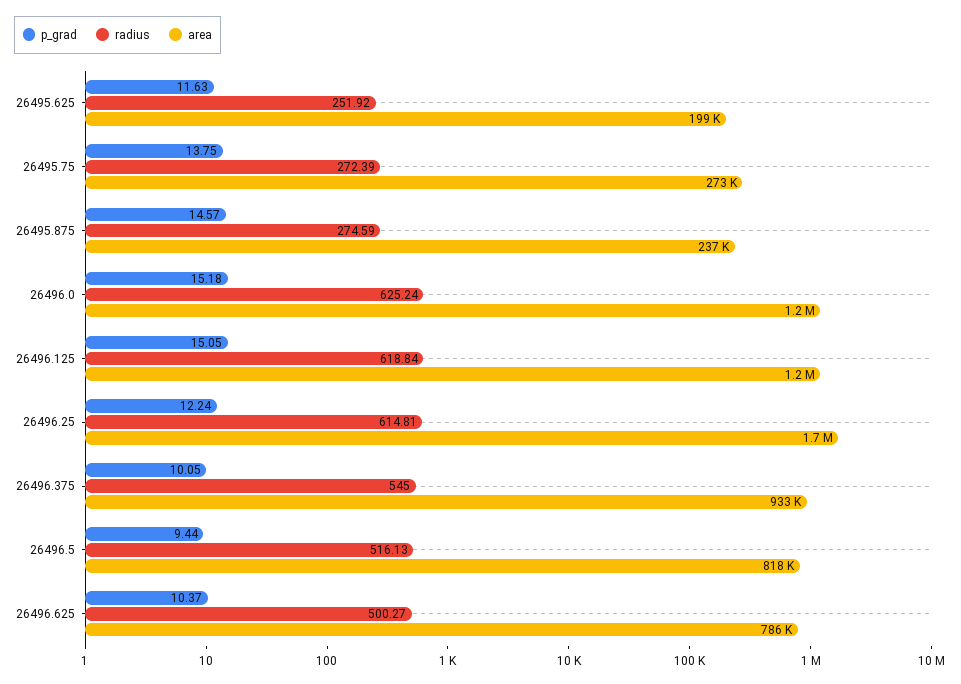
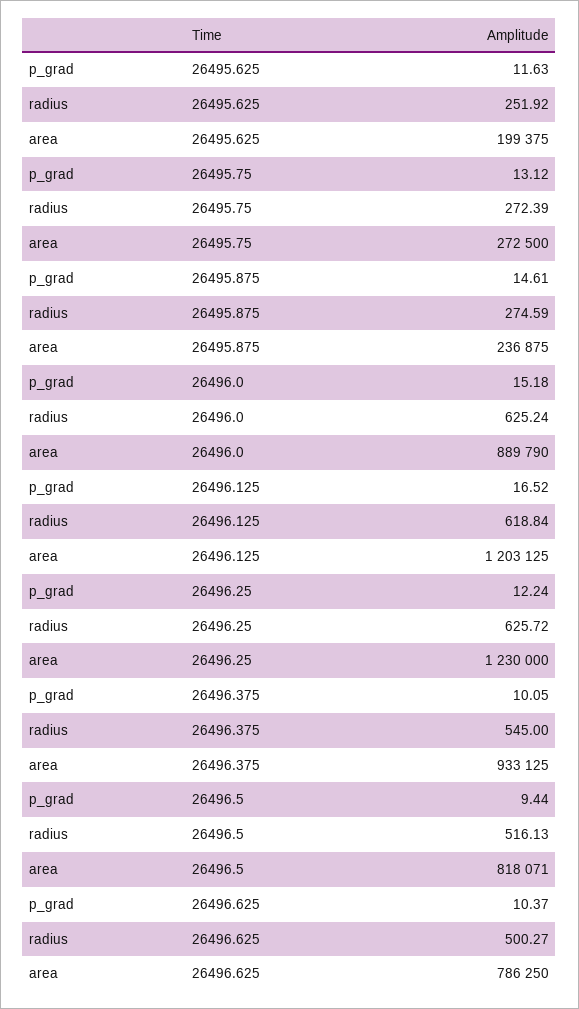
  {
    "p_grad": {
      "26495.625": 11.63,
-     "26495.75": 13.75,
+     "26495.75": 13.12,
-     "26495.875": 14.57,
+     "26495.875": 14.61,
      "26496.0": 15.18,
-     "26496.125": 15.05,
+     "26496.125": 16.52,
      "26496.25": 12.24,
      "26496.375": 10.05,
      "26496.5": 9.44,
      "26496.625": 10.37
    },
    "radius": {
      "26495.625": 251.92,
      "26495.75": 272.39,
      "26495.875": 274.59,
      "26496.0": 625.24,
      "26496.125": 618.84,
-     "26496.25": 614.81,
+     "26496.25": 625.72,
      "26496.375": 545,
      "26496.5": 516.13,
      "26496.625": 500.27
    },
    "area": {
      "26495.625": 199375,
      "26495.75": 272500,
      "26495.875": 236875,
-     "26496.0": 1200000,
+     "26496.0": 889790,
      "26496.125": 1203125,
-     "26496.25": 1700000,
+     "26496.25": 1230000,
      "26496.375": 933125,
      "26496.5": 818071,
      "26496.625": 786250
    }
  }

